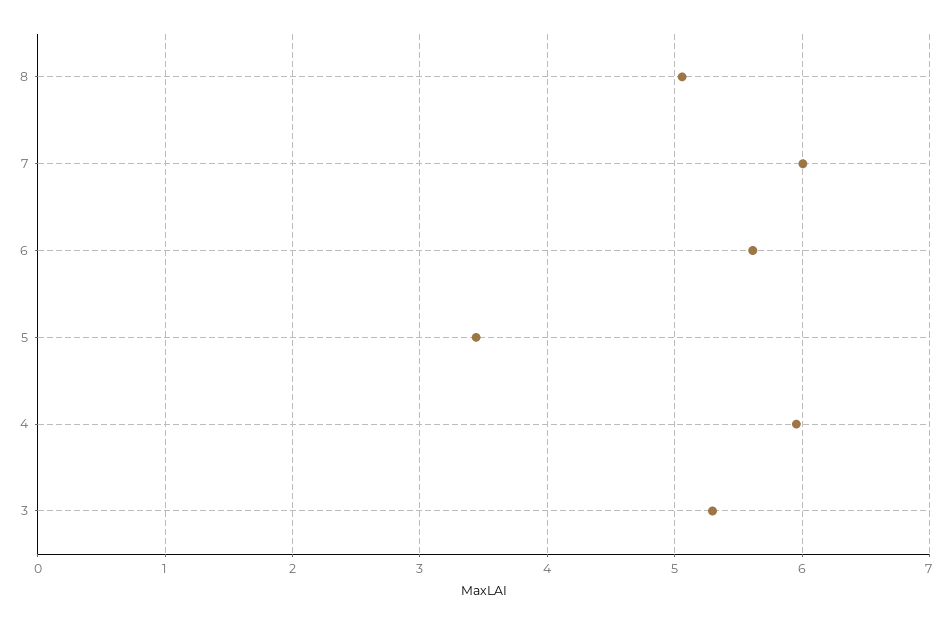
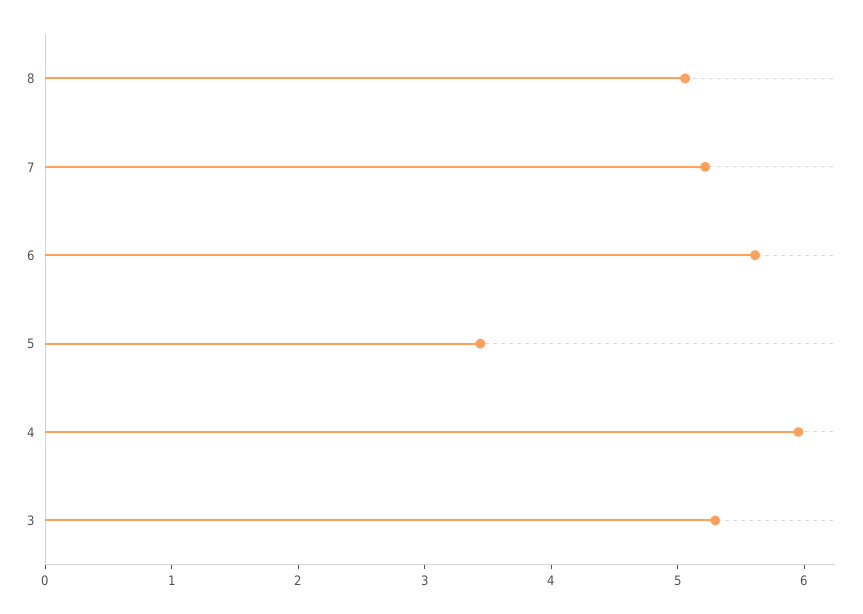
  {
    "8": 5.1,
-   "7": 6,
+   "7": 5.2,
    "6": 5.6,
    "5": 3.4,
    "4": 6,
    "3": 5.3
  }

